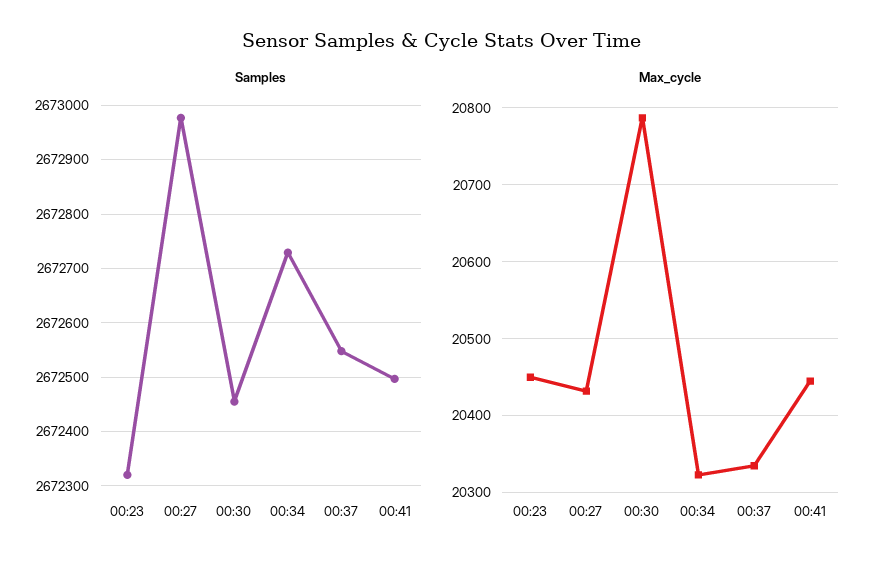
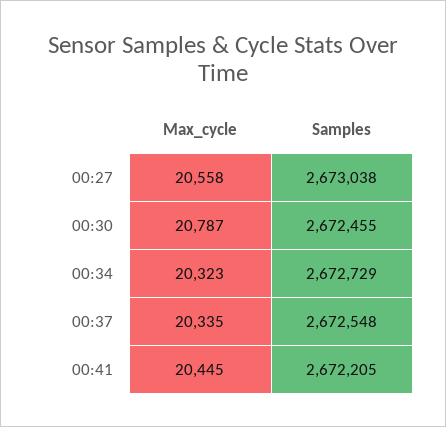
  {
    "Samples": {
-     "00:23": 2672320,
-     "00:27": 2672980,
+     "00:27": 2673038,
      "00:30": 2672455,
      "00:34": 2672729,
      "00:37": 2672548,
-     "00:41": 2672500
+     "00:41": 2672205
    },
    "Max_cycle": {
-     "00:23": 20450,
-     "00:27": 20430,
+     "00:27": 20558,
      "00:30": 20787,
      "00:34": 20323,
      "00:37": 20335,
      "00:41": 20445
    }
  }

